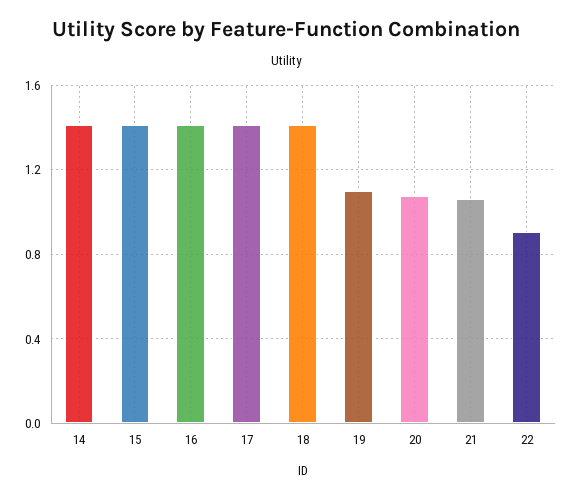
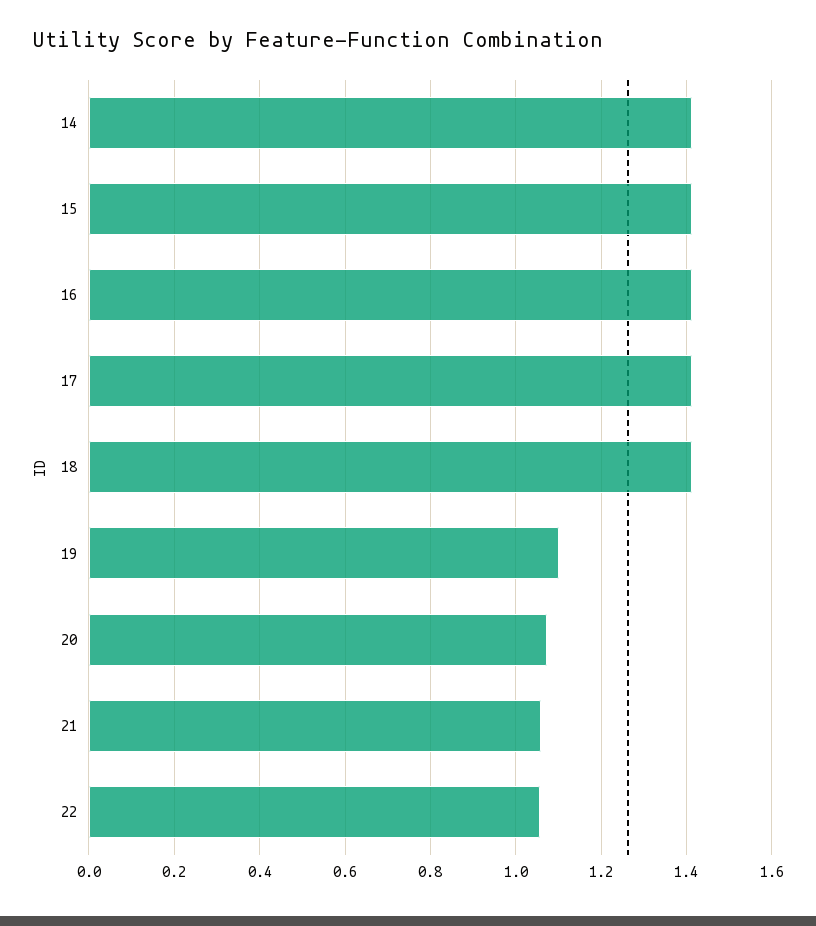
  {
    "14": 1.42,
    "15": 1.42,
    "16": 1.42,
    "17": 1.42,
    "18": 1.42,
    "19": 1.1,
    "20": 1.08,
    "21": 1.06,
-   "22": 0.9
+   "22": 1.06
  }

